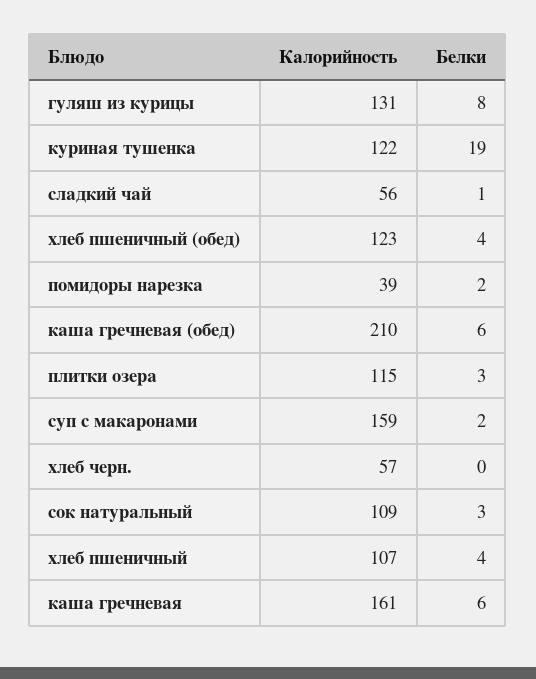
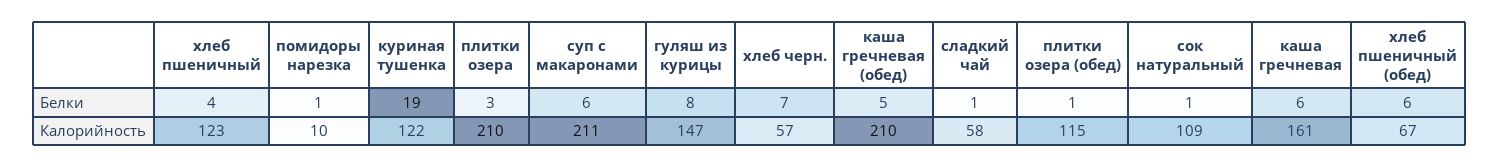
  {
    "Калорийность": {
-     "гуляш из курицы": 131,
+     "гуляш из курицы": 147,
      "куриная тушенка": 122,
-     "сладкий чай": 56,
+     "сладкий чай": 58,
-     "хлеб пшеничный (обед)": 123,
+     "хлеб пшеничный (обед)": 67,
-     "помидоры нарезка": 39,
+     "помидоры нарезка": 10,
      "каша гречневая (обед)": 210,
-     "плитки озера": 115,
+     "плитки озера": 210,
-     "суп с макаронами": 159,
+     "суп с макаронами": 211,
      "хлеб черн.": 57,
      "сок натуральный": 109,
-     "хлеб пшеничный": 107,
+     "хлеб пшеничный": 123,
-     "каша гречневая": 161
+     "каша гречневая": 161,
+     "плитки озера (обед)": 115
    },
    "Белки": {
      "гуляш из курицы": 8,
      "куриная тушенка": 19,
      "сладкий чай": 1,
-     "хлеб пшеничный (обед)": 4,
+     "хлеб пшеничный (обед)": 6,
-     "помидоры нарезка": 2,
+     "помидоры нарезка": 1,
-     "каша гречневая (обед)": 6,
+     "каша гречневая (обед)": 5,
      "плитки озера": 3,
-     "суп с макаронами": 2,
+     "суп с макаронами": 6,
-     "хлеб черн.": 0,
+     "хлеб черн.": 7,
-     "сок натуральный": 3,
+     "сок натуральный": 1,
      "хлеб пшеничный": 4,
-     "каша гречневая": 6
+     "каша гречневая": 6,
+     "плитки озера (обед)": 1
    }
  }

